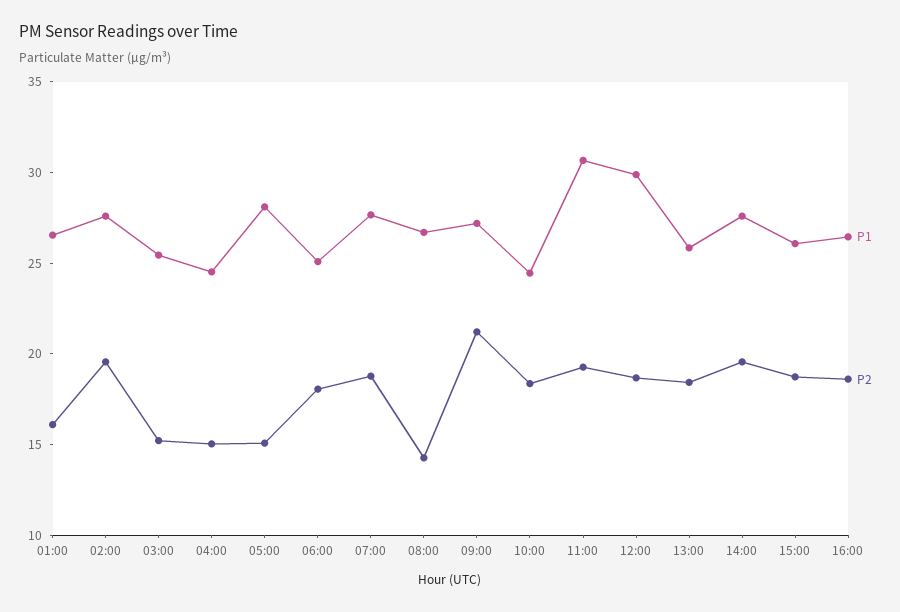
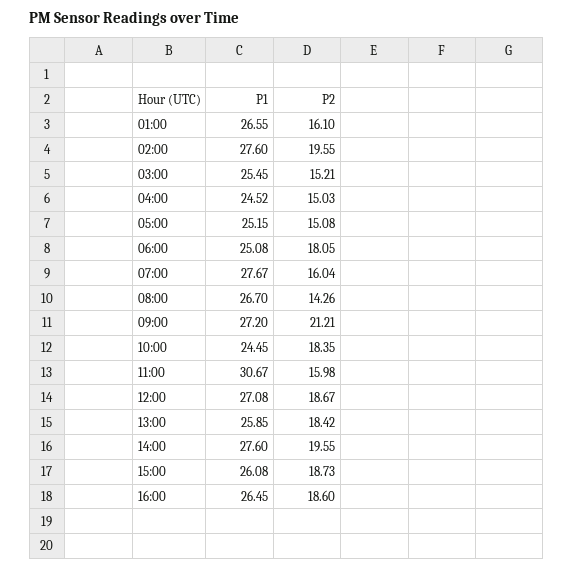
  {
    "P1": {
      "01:00": 26.55,
      "02:00": 27.6,
      "03:00": 25.45,
      "04:00": 24.52,
-     "05:00": 28,
+     "05:00": 25.15,
      "06:00": 25.08,
      "07:00": 27.67,
      "08:00": 26.7,
      "09:00": 27.2,
      "10:00": 24.45,
      "11:00": 30.67,
-     "12:00": 30,
+     "12:00": 27.08,
      "13:00": 25.85,
      "14:00": 27.6,
      "15:00": 26.08,
      "16:00": 26.45
    },
    "P2": {
      "01:00": 16.1,
      "02:00": 19.55,
      "03:00": 15.21,
      "04:00": 15.03,
      "05:00": 15.08,
      "06:00": 18.05,
-     "07:00": 19,
+     "07:00": 16.04,
      "08:00": 14.26,
      "09:00": 21.21,
      "10:00": 18.35,
-     "11:00": 19,
+     "11:00": 15.98,
      "12:00": 18.67,
      "13:00": 18.42,
      "14:00": 19.55,
      "15:00": 18.73,
      "16:00": 18.6
    }
  }

